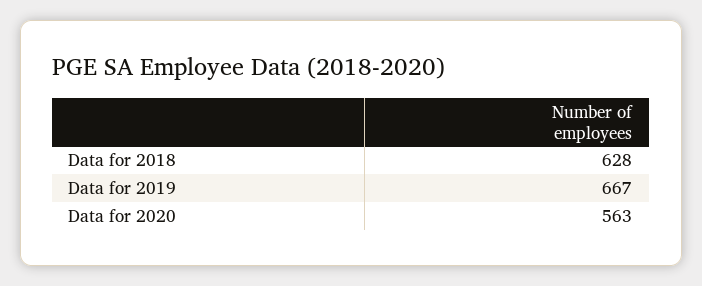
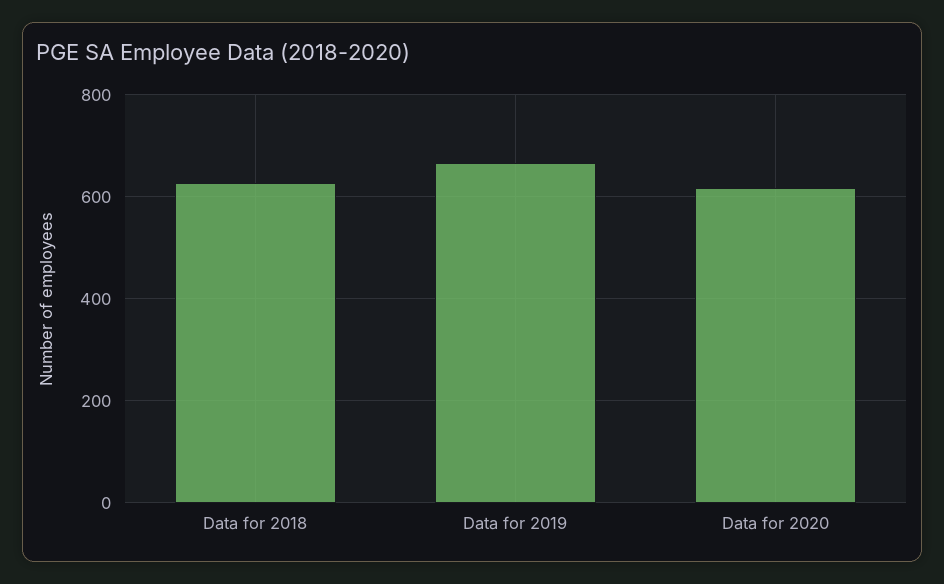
  {
    "Data for 2018": 628,
    "Data for 2019": 667,
-   "Data for 2020": 563
+   "Data for 2020": 620
  }

